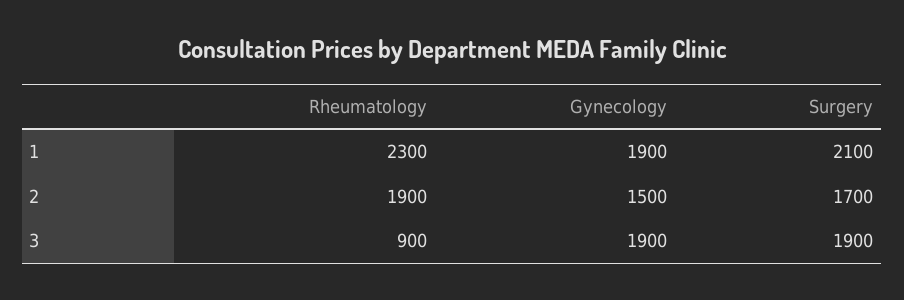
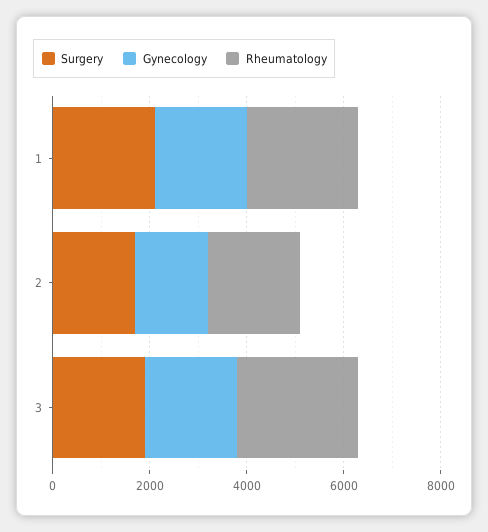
  {
    "Rheumatology": {
      "1": 2300,
      "2": 1900,
-     "3": 900
+     "3": 2500
    },
    "Gynecology": {
      "1": 1900,
      "2": 1500,
      "3": 1900
    },
    "Surgery": {
      "1": 2100,
      "2": 1700,
      "3": 1900
    }
  }

